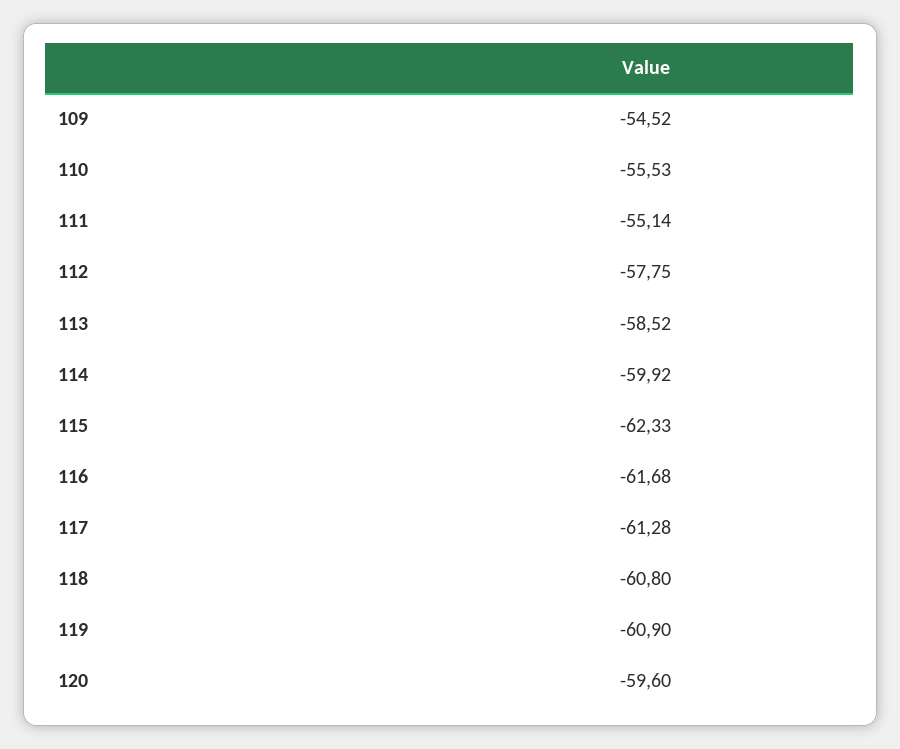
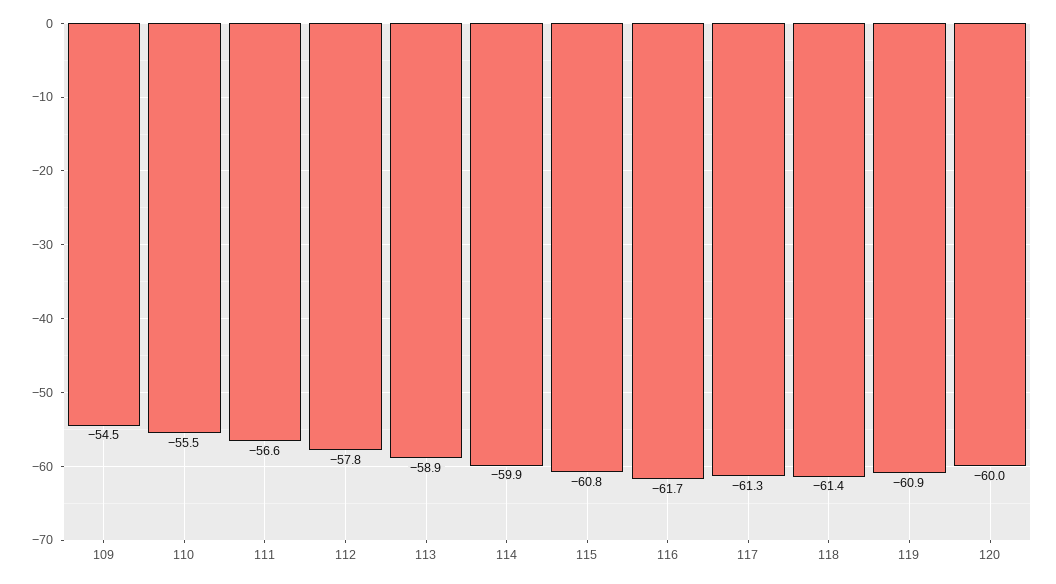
  {
    "109": -54.52,
    "110": -55.53,
-   "111": -55.14,
+   "111": -56.6,
    "112": -57.75,
-   "113": -58.52,
+   "113": -58.9,
    "114": -59.92,
-   "115": -62.33,
+   "115": -60.8,
    "116": -61.68,
    "117": -61.28,
-   "118": -60.8,
+   "118": -61.4,
    "119": -60.9,
-   "120": -59.6
+   "120": -60
  }

